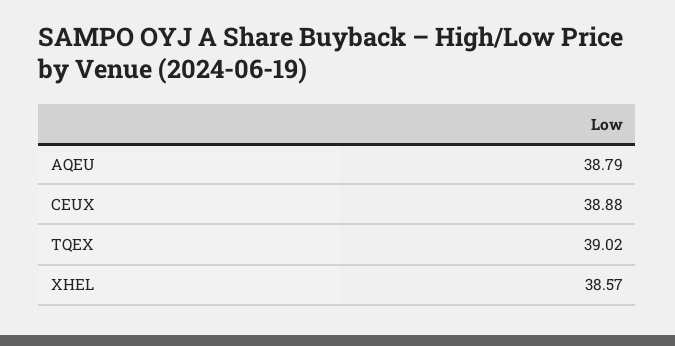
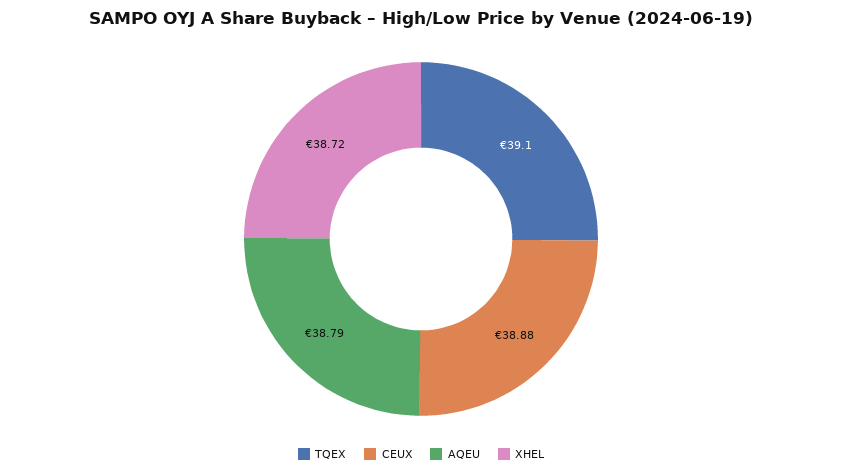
  {
    "AQEU": 38.79,
    "CEUX": 38.88,
-   "TQEX": 39.02,
+   "TQEX": 39.1,
-   "XHEL": 38.57
+   "XHEL": 38.72
  }

